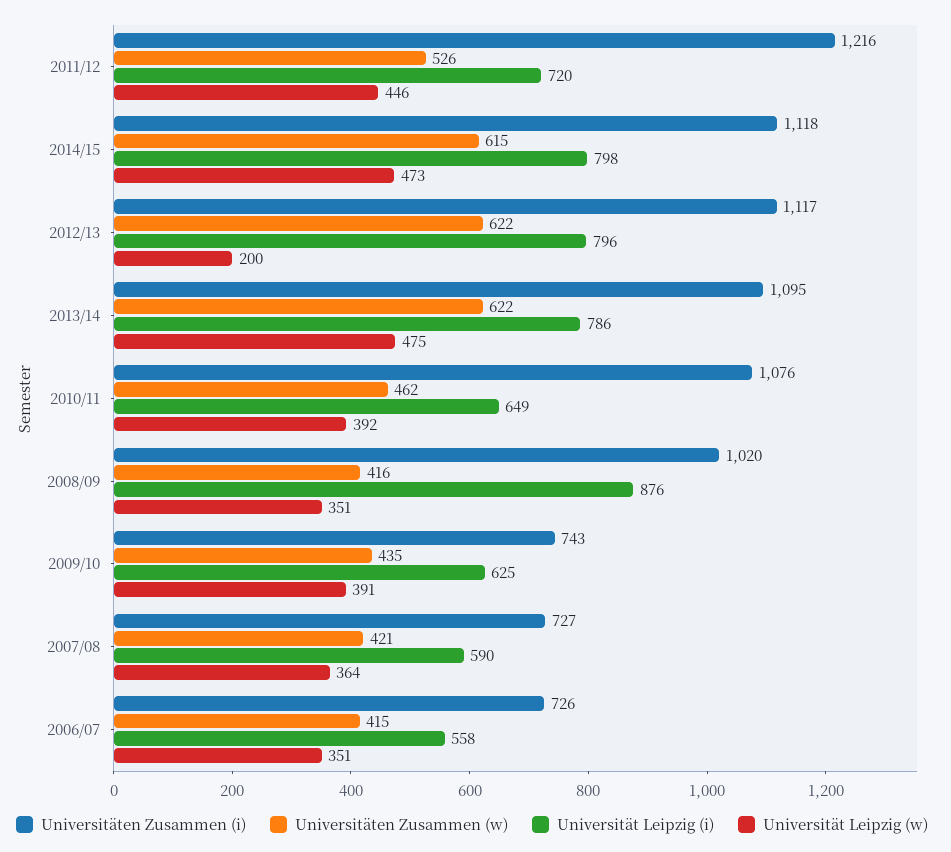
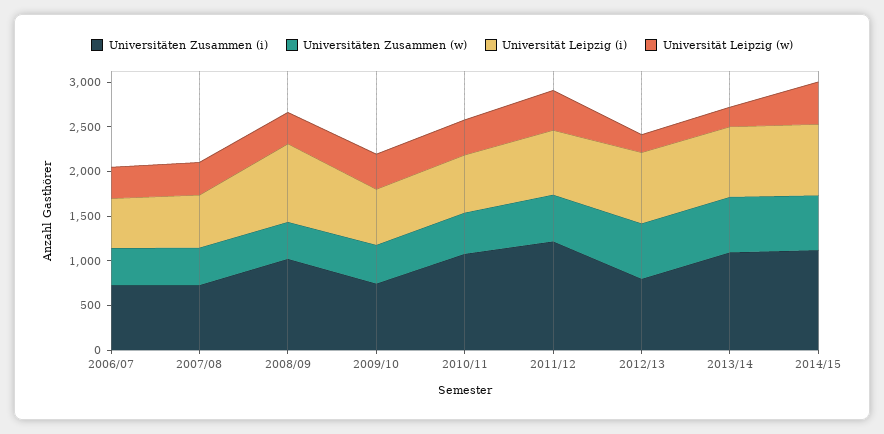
  {
    "Universitäten Zusammen (i)": {
      "2011/12": 1216,
      "2014/15": 1118,
-     "2012/13": 1117,
+     "2012/13": 800,
      "2013/14": 1095,
      "2010/11": 1076,
      "2008/09": 1020,
      "2009/10": 743,
      "2007/08": 727,
      "2006/07": 726
    },
    "Universitäten Zusammen (w)": {
      "2011/12": 526,
      "2014/15": 615,
      "2012/13": 622,
      "2013/14": 622,
      "2010/11": 462,
      "2008/09": 416,
      "2009/10": 435,
      "2007/08": 421,
      "2006/07": 415
    },
    "Universität Leipzig (i)": {
      "2011/12": 720,
      "2014/15": 798,
      "2012/13": 796,
      "2013/14": 786,
      "2010/11": 649,
      "2008/09": 876,
      "2009/10": 625,
      "2007/08": 590,
      "2006/07": 558
    },
    "Universität Leipzig (w)": {
      "2011/12": 446,
      "2014/15": 473,
      "2012/13": 200,
-     "2013/14": 475,
+     "2013/14": 200,
      "2010/11": 392,
      "2008/09": 351,
      "2009/10": 391,
      "2007/08": 364,
      "2006/07": 351
    }
  }

